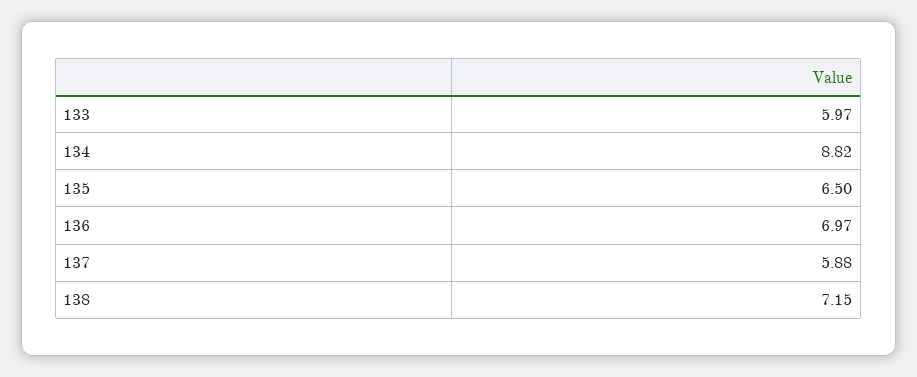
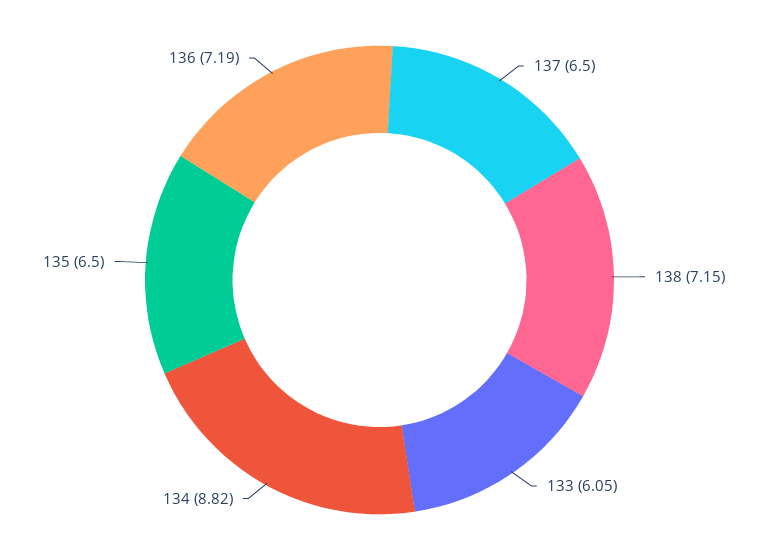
  {
-   "133": 5.97,
+   "133": 6.05,
    "134": 8.82,
    "135": 6.5,
-   "136": 6.97,
+   "136": 7.19,
-   "137": 5.88,
+   "137": 6.5,
    "138": 7.15
  }

